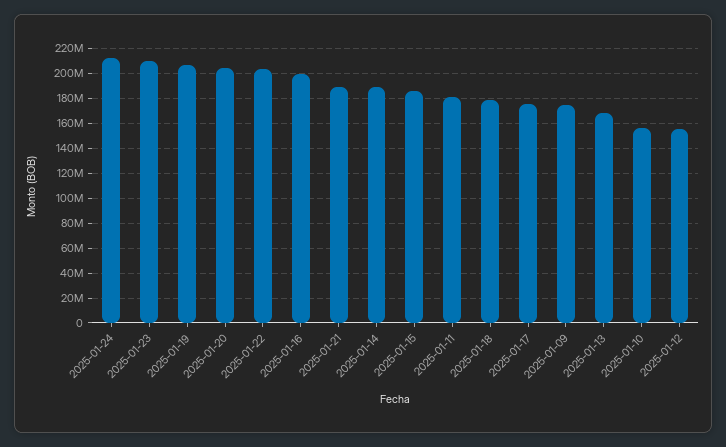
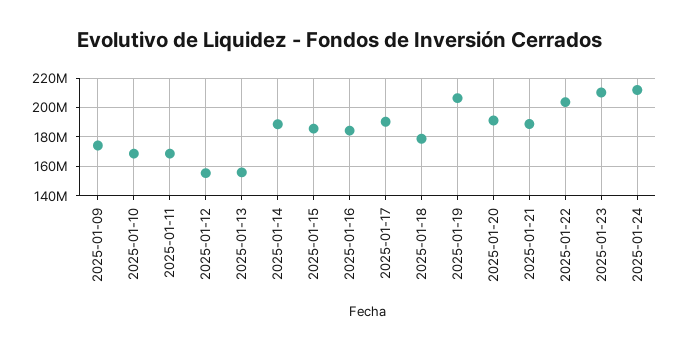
  {
    "2025-01-24": 210000000,
    "2025-01-23": 210000000,
    "2025-01-19": 205000000,
-   "2025-01-20": 205000000,
+   "2025-01-20": 190000000,
    "2025-01-22": 205000000,
-   "2025-01-16": 200000000,
+   "2025-01-16": 185000000,
    "2025-01-21": 190000000,
    "2025-01-14": 190000000,
    "2025-01-15": 185000000,
-   "2025-01-11": 180000000,
+   "2025-01-11": 170000000,
    "2025-01-18": 180000000,
-   "2025-01-17": 175000000,
+   "2025-01-17": 190000000,
    "2025-01-09": 175000000,
-   "2025-01-13": 170000000,
+   "2025-01-13": 155000000,
-   "2025-01-10": 155000000,
+   "2025-01-10": 170000000,
    "2025-01-12": 155000000
  }

